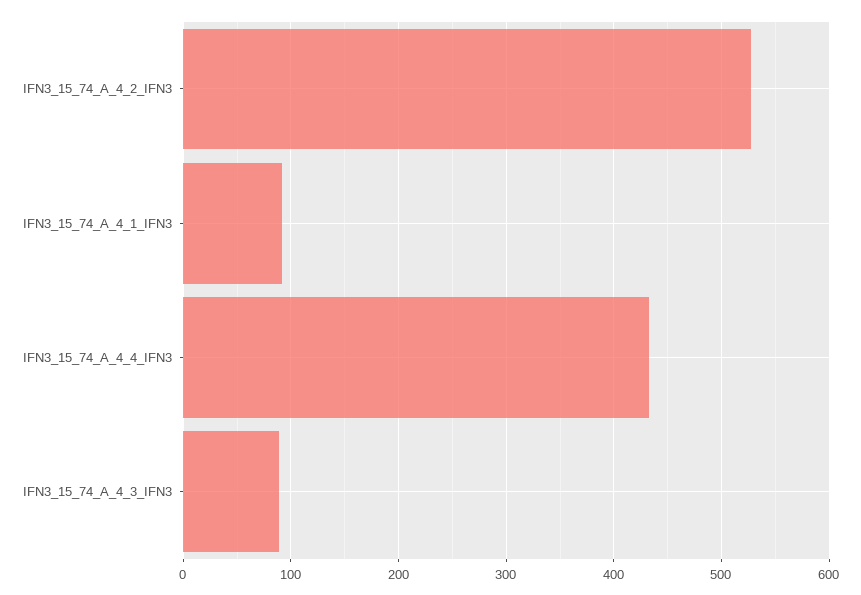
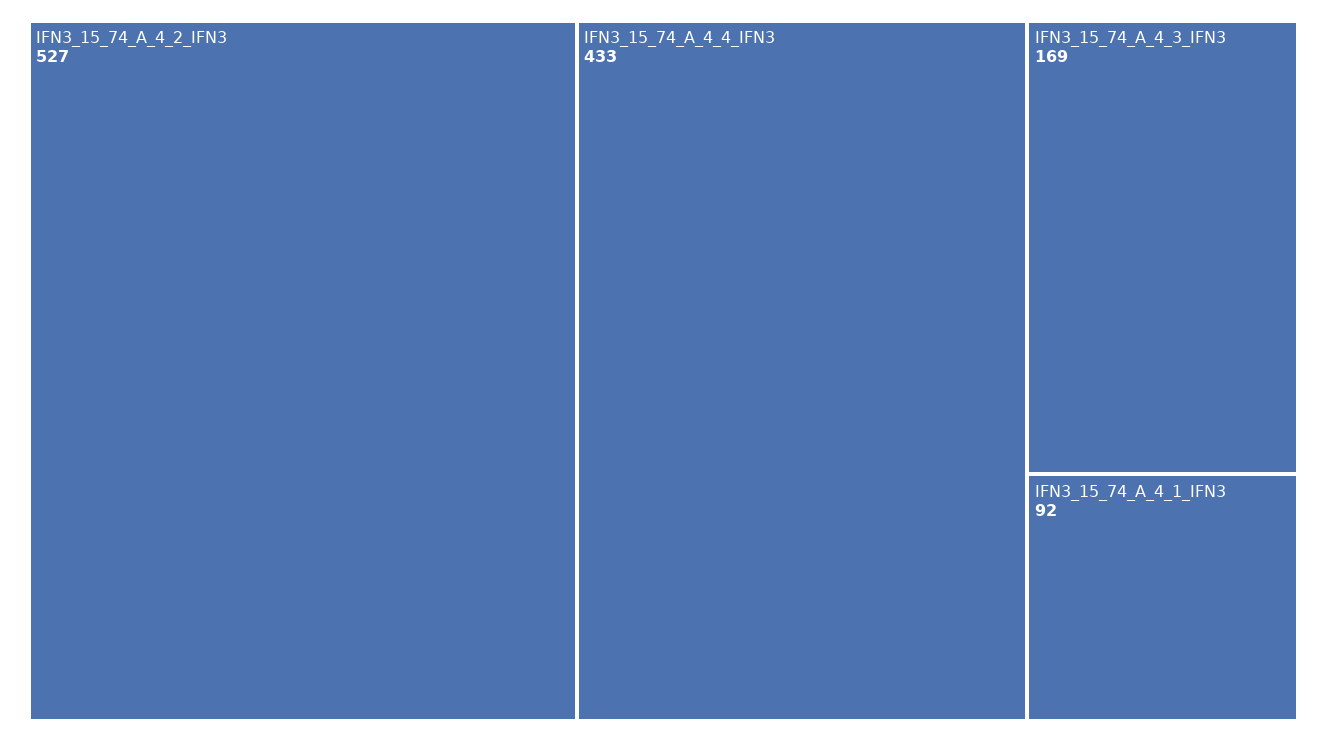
  {
    "IFN3_15_74_A_4_2_IFN3": 527,
    "IFN3_15_74_A_4_1_IFN3": 92,
    "IFN3_15_74_A_4_4_IFN3": 433,
-   "IFN3_15_74_A_4_3_IFN3": 90
+   "IFN3_15_74_A_4_3_IFN3": 169
  }

